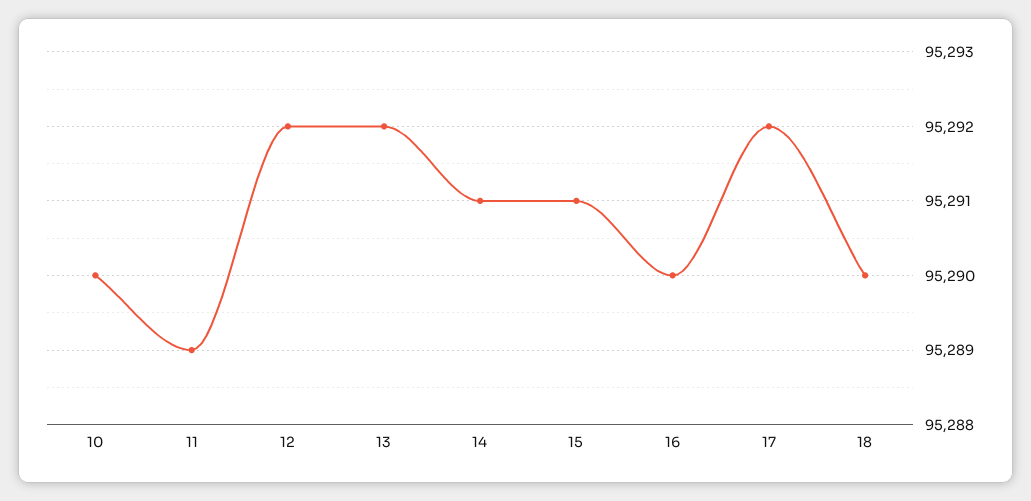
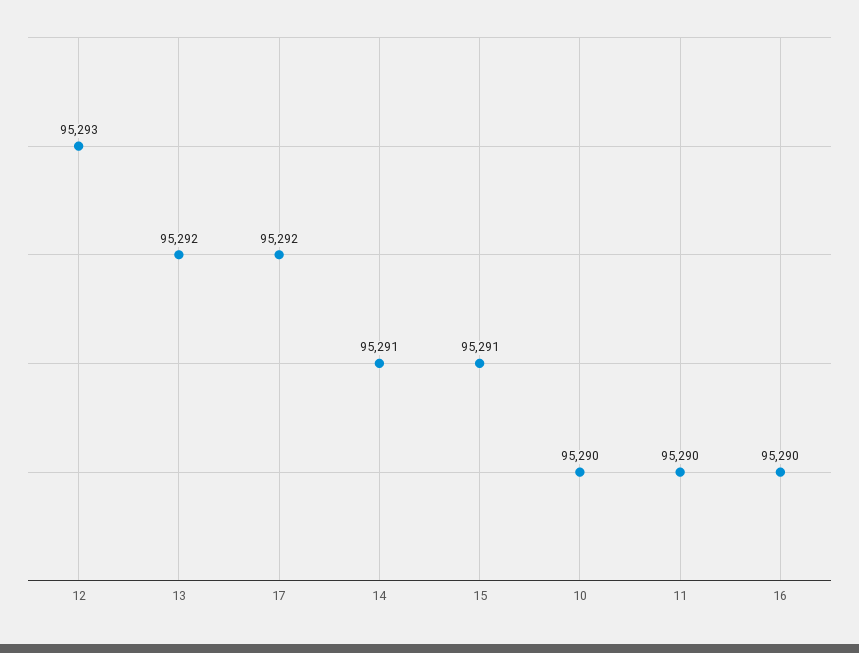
  {
    "10": 95290,
-   "11": 95289,
+   "11": 95290,
-   "12": 95292,
+   "12": 95293,
    "13": 95292,
    "14": 95291,
    "15": 95291,
    "16": 95290,
-   "17": 95292,
+   "17": 95292
-   "18": 95290
  }

